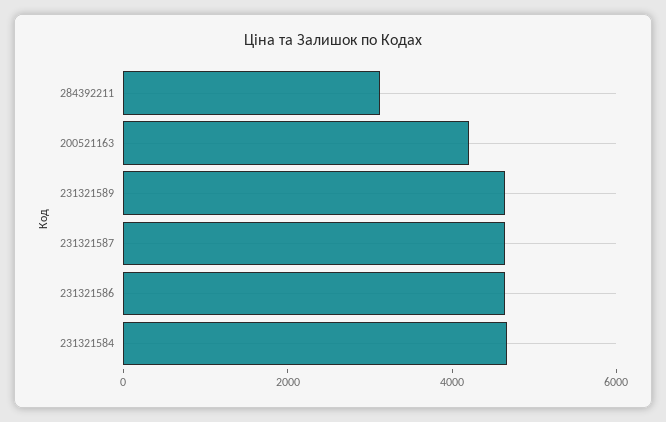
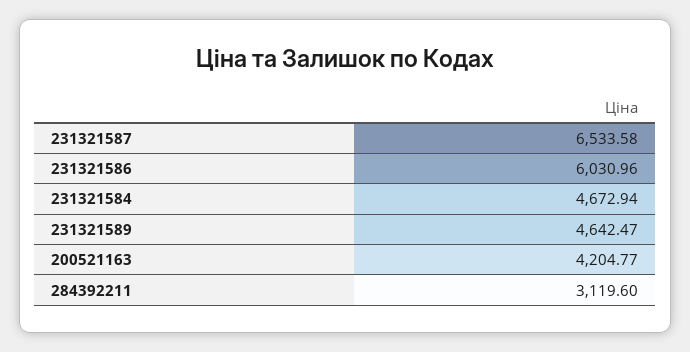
  {
    "284392211": 3119.6,
    "200521163": 4204.77,
    "231321589": 4642.47,
-   "231321587": 4500,
+   "231321587": 6533.58,
-   "231321586": 4500,
+   "231321586": 6030.96,
    "231321584": 4672.94
  }

